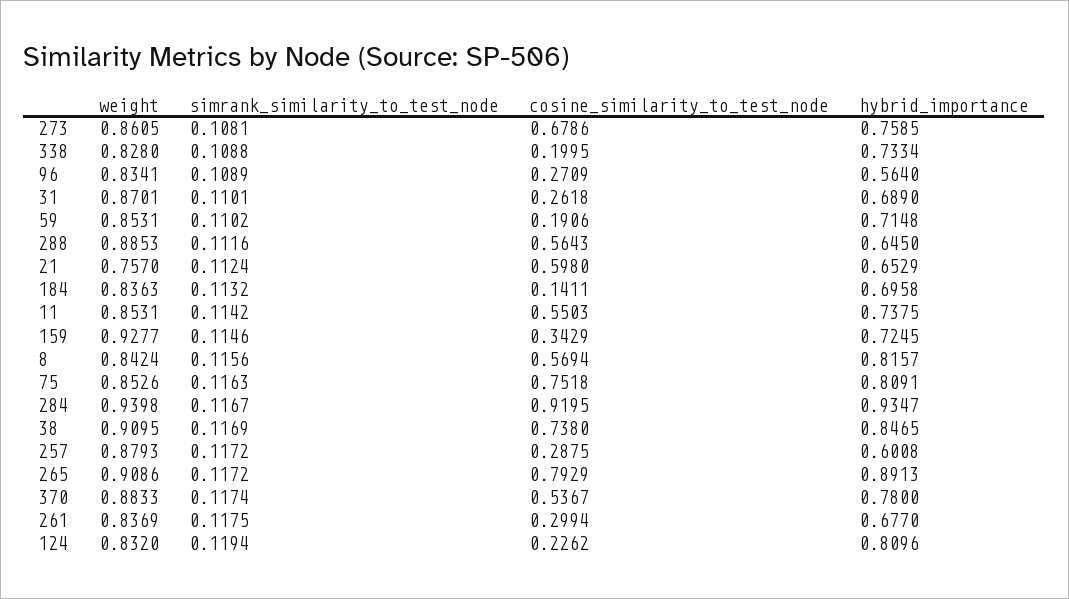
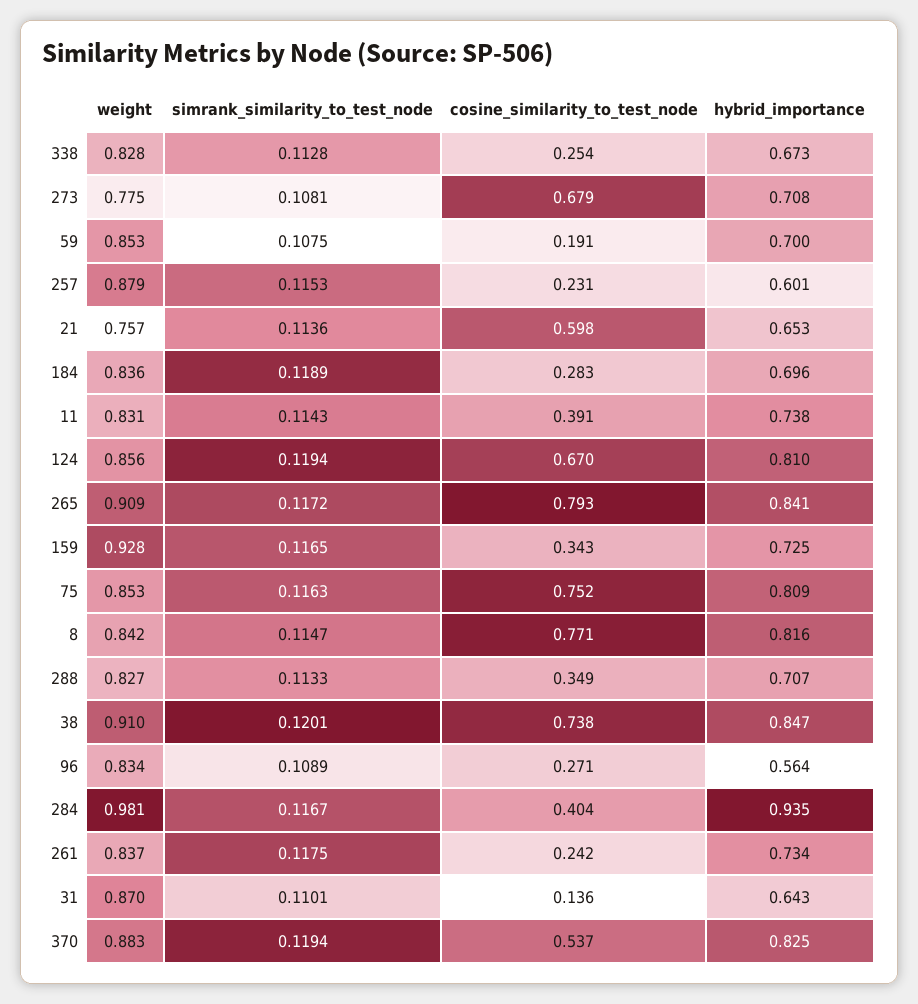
  {
    "weight": {
-     "273": 0.8605,
+     "273": 0.775,
      "338": 0.828,
      "96": 0.8341,
      "31": 0.8701,
      "59": 0.8531,
-     "288": 0.8853,
+     "288": 0.827,
      "21": 0.757,
      "184": 0.8363,
-     "11": 0.8531,
+     "11": 0.831,
      "159": 0.9277,
      "8": 0.8424,
      "75": 0.8526,
-     "284": 0.9398,
+     "284": 0.981,
      "38": 0.9095,
      "257": 0.8793,
      "265": 0.9086,
      "370": 0.8833,
      "261": 0.8369,
-     "124": 0.832
+     "124": 0.856
    },
    "simrank_similarity_to_test_node": {
      "273": 0.1081,
-     "338": 0.1088,
+     "338": 0.1128,
      "96": 0.1089,
      "31": 0.1101,
-     "59": 0.1102,
+     "59": 0.1075,
-     "288": 0.1116,
+     "288": 0.1133,
-     "21": 0.1124,
+     "21": 0.1136,
-     "184": 0.1132,
+     "184": 0.1189,
-     "11": 0.1142,
+     "11": 0.1143,
-     "159": 0.1146,
+     "159": 0.1165,
-     "8": 0.1156,
+     "8": 0.1147,
      "75": 0.1163,
      "284": 0.1167,
-     "38": 0.1169,
+     "38": 0.1201,
-     "257": 0.1172,
+     "257": 0.1153,
      "265": 0.1172,
-     "370": 0.1174,
+     "370": 0.1194,
      "261": 0.1175,
      "124": 0.1194
    },
    "cosine_similarity_to_test_node": {
      "273": 0.6786,
-     "338": 0.1995,
+     "338": 0.254,
      "96": 0.2709,
-     "31": 0.2618,
+     "31": 0.136,
      "59": 0.1906,
-     "288": 0.5643,
+     "288": 0.349,
      "21": 0.598,
-     "184": 0.1411,
+     "184": 0.283,
-     "11": 0.5503,
+     "11": 0.391,
      "159": 0.3429,
-     "8": 0.5694,
+     "8": 0.771,
      "75": 0.7518,
-     "284": 0.9195,
+     "284": 0.404,
      "38": 0.738,
-     "257": 0.2875,
+     "257": 0.231,
      "265": 0.7929,
      "370": 0.5367,
-     "261": 0.2994,
+     "261": 0.242,
-     "124": 0.2262
+     "124": 0.67
    },
    "hybrid_importance": {
-     "273": 0.7585,
+     "273": 0.708,
-     "338": 0.7334,
+     "338": 0.673,
      "96": 0.564,
-     "31": 0.689,
+     "31": 0.643,
-     "59": 0.7148,
+     "59": 0.7,
-     "288": 0.645,
+     "288": 0.707,
      "21": 0.6529,
      "184": 0.6958,
      "11": 0.7375,
      "159": 0.7245,
      "8": 0.8157,
      "75": 0.8091,
      "284": 0.9347,
      "38": 0.8465,
      "257": 0.6008,
-     "265": 0.8913,
+     "265": 0.841,
-     "370": 0.78,
+     "370": 0.825,
-     "261": 0.677,
+     "261": 0.734,
      "124": 0.8096
    }
  }

